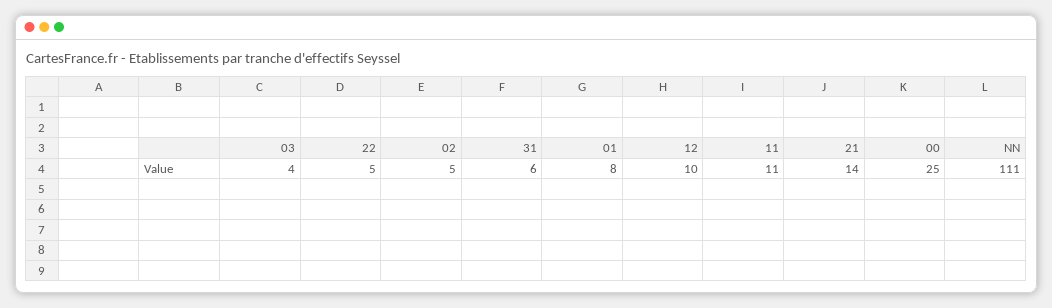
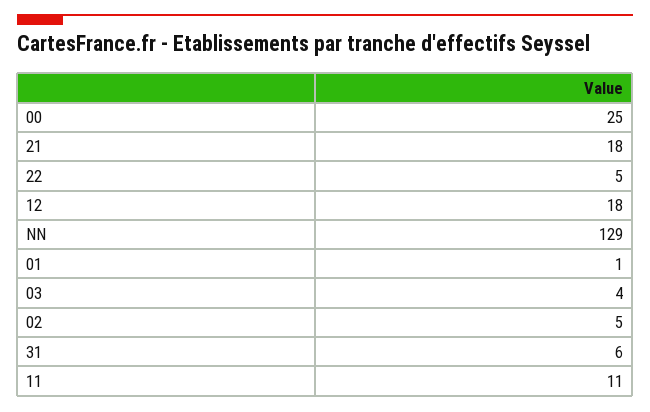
  {
    "03": 4,
    "22": 5,
    "02": 5,
    "31": 6,
-   "01": 8,
+   "01": 1,
-   "12": 10,
+   "12": 18,
    "11": 11,
-   "21": 14,
+   "21": 18,
    "00": 25,
-   "NN": 111
+   "NN": 129
  }

